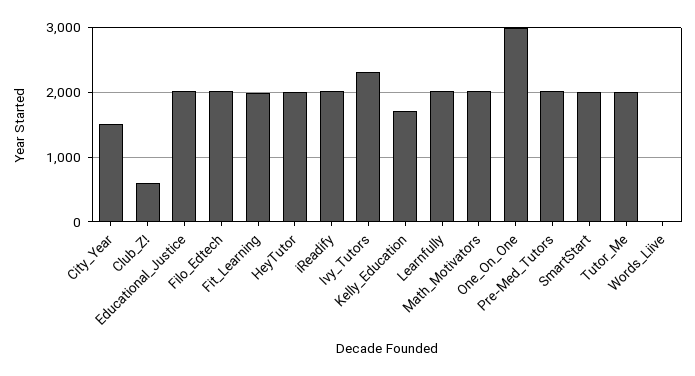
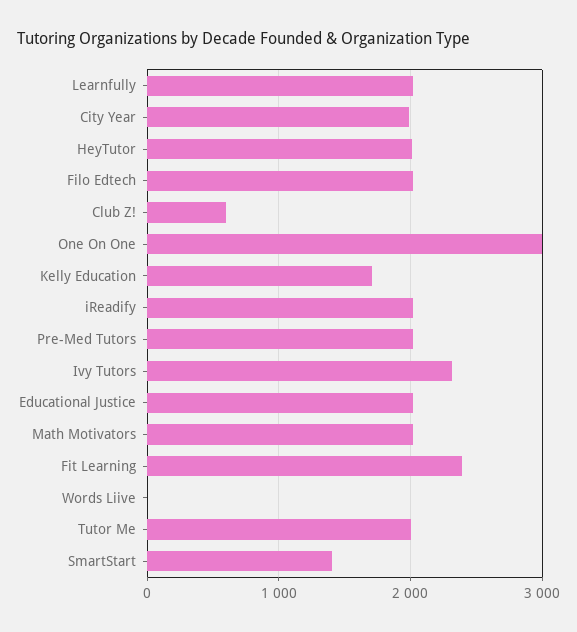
  {
-   "City_Year": 1500,
+   "City_Year": 2000,
    "Club_Z!": 600,
    "Educational_Justice": 2000,
    "Filo_Edtech": 2000,
-   "Fit_Learning": 2000,
+   "Fit_Learning": 2400,
    "HeyTutor": 2000,
    "iReadify": 2000,
    "Ivy_Tutors": 2300,
    "Kelly_Education": 1700,
    "Learnfully": 2000,
    "Math_Motivators": 2000,
    "One_On_One": 3000,
    "Pre-Med_Tutors": 2000,
-   "SmartStart": 2000,
+   "SmartStart": 1400,
    "Tutor_Me": 2000,
    "Words_Liive": 0
  }

